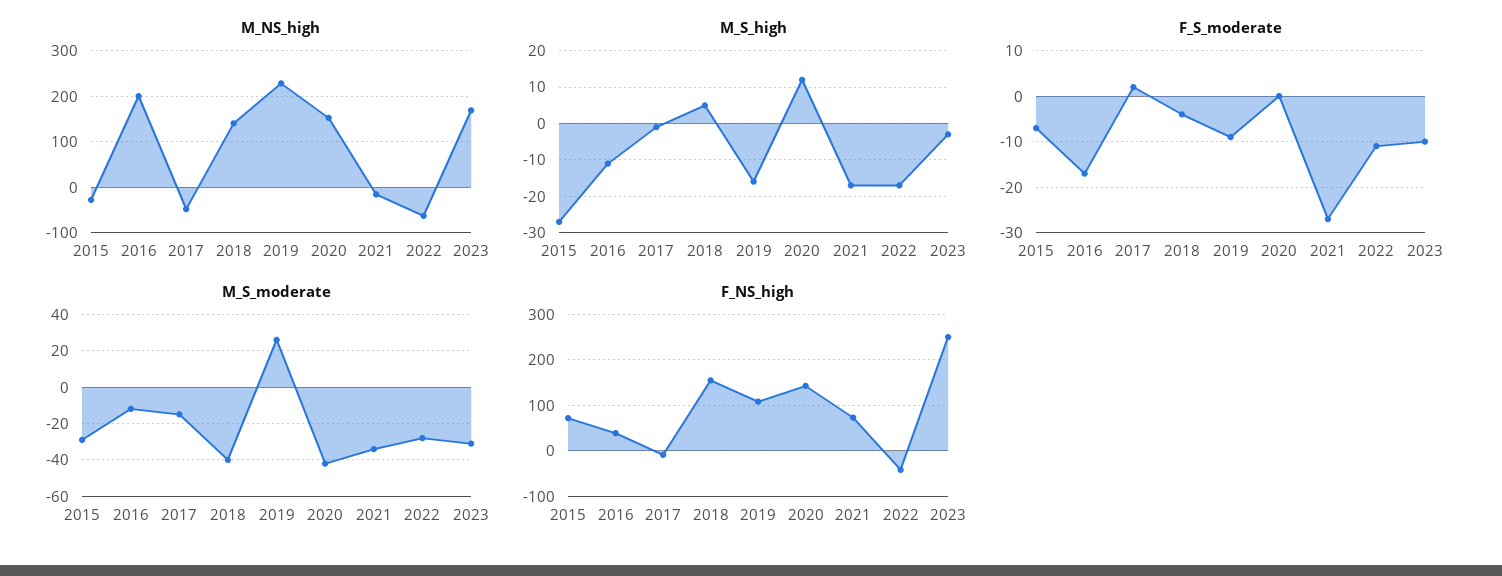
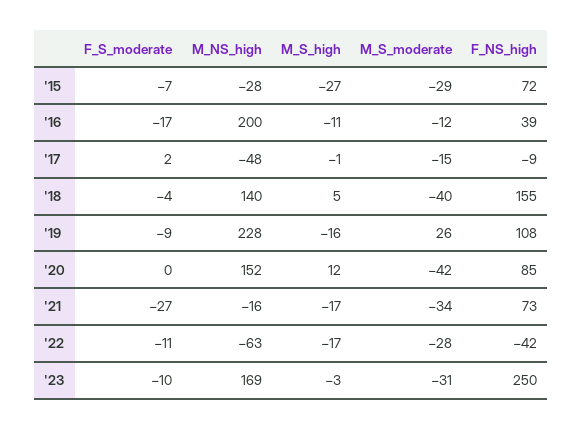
  {
    "M_NS_high": {
      "2015": -28,
      "2016": 200,
      "2017": -48,
      "2018": 140,
      "2019": 228,
      "2020": 152,
      "2021": -16,
      "2022": -63,
      "2023": 169
    },
    "M_S_high": {
      "2015": -27,
      "2016": -11,
      "2017": -1,
      "2018": 5,
      "2019": -16,
      "2020": 12,
      "2021": -17,
      "2022": -17,
      "2023": -3
    },
    "F_S_moderate": {
      "2015": -7,
      "2016": -17,
      "2017": 2,
      "2018": -4,
      "2019": -9,
      "2020": 0,
      "2021": -27,
      "2022": -11,
      "2023": -10
    },
    "M_S_moderate": {
      "2015": -29,
      "2016": -12,
      "2017": -15,
      "2018": -40,
      "2019": 26,
      "2020": -42,
      "2021": -34,
      "2022": -28,
      "2023": -31
    },
    "F_NS_high": {
      "2015": 72,
      "2016": 39,
      "2017": -9,
      "2018": 155,
      "2019": 108,
-     "2020": 140,
+     "2020": 85,
      "2021": 73,
      "2022": -42,
      "2023": 250
    }
  }

